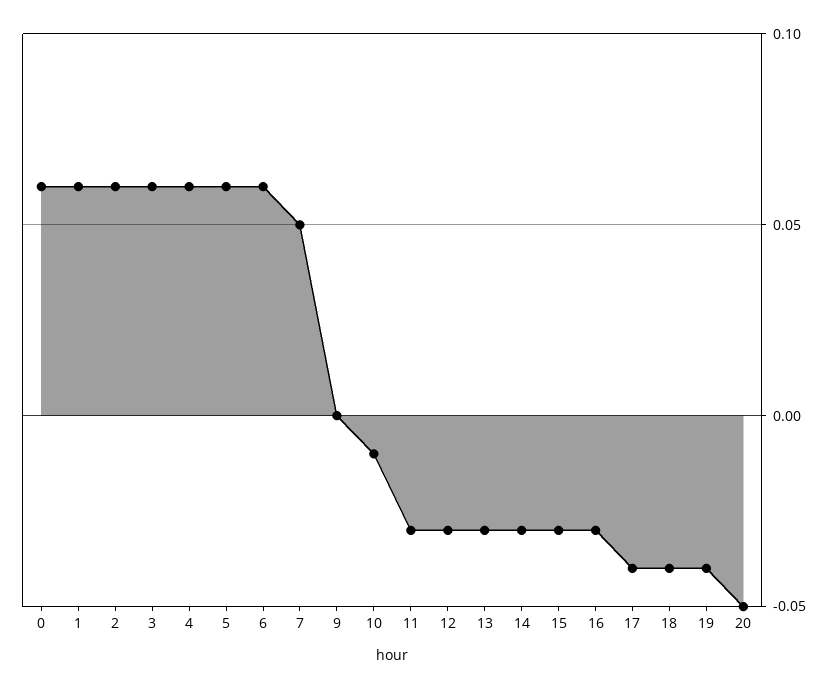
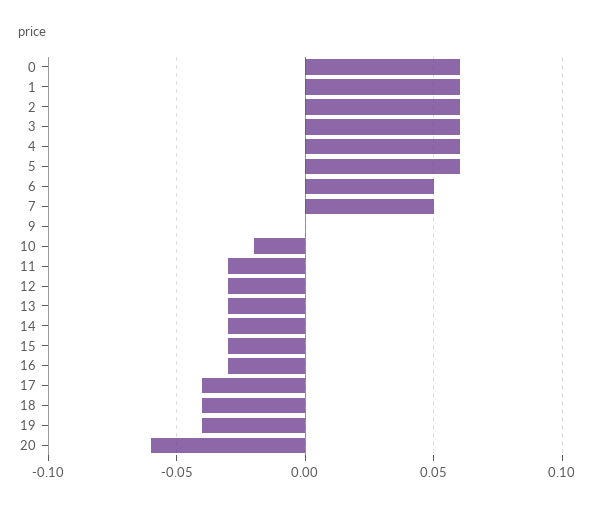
  {
    "0": 0.06,
    "1": 0.06,
    "2": 0.06,
    "3": 0.06,
    "4": 0.06,
    "5": 0.06,
-   "6": 0.06,
+   "6": 0.05,
    "7": 0.05,
    "9": 0,
-   "10": -0.01,
+   "10": -0.02,
    "11": -0.03,
    "12": -0.03,
    "13": -0.03,
    "14": -0.03,
    "15": -0.03,
    "16": -0.03,
    "17": -0.04,
    "18": -0.04,
    "19": -0.04,
-   "20": -0.05
+   "20": -0.06
  }

